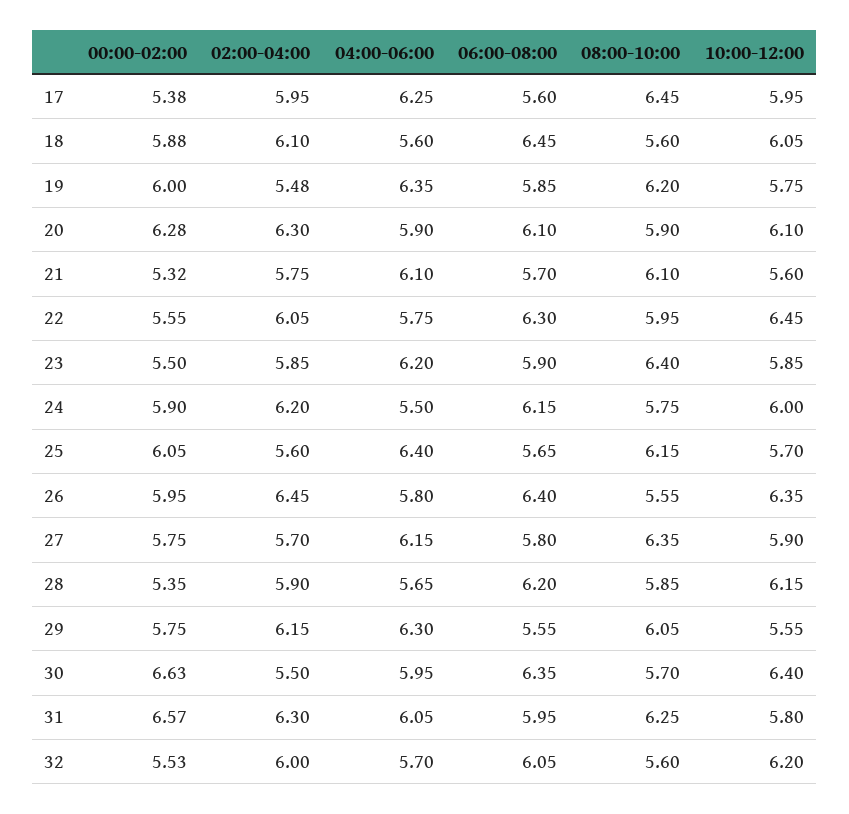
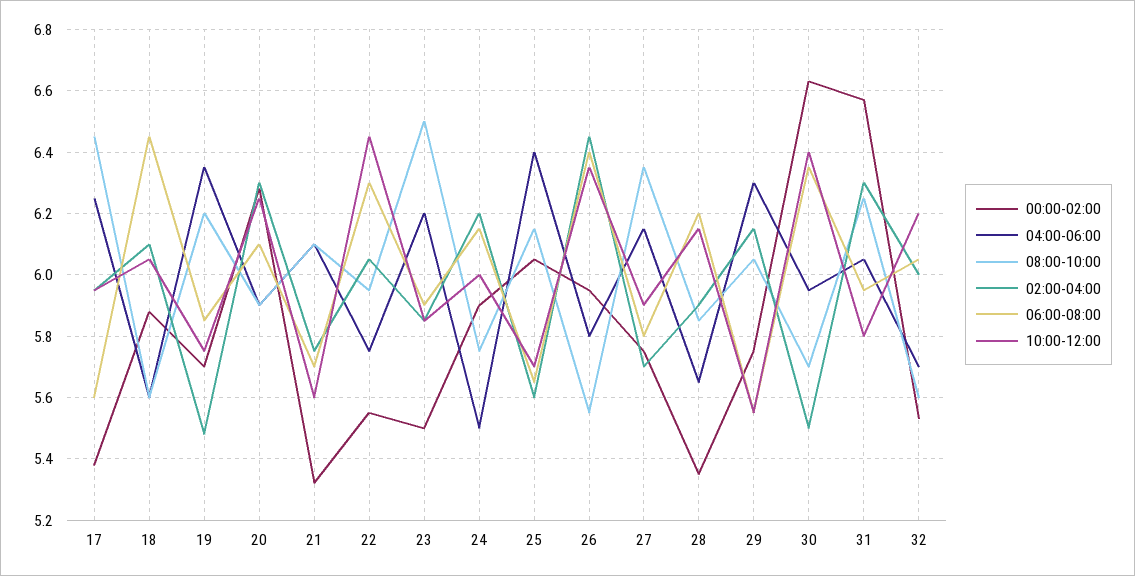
  {
    "00:00-02:00": {
      "17": 5.38,
      "18": 5.88,
-     "19": 6,
+     "19": 5.7,
      "20": 6.28,
      "21": 5.32,
      "22": 5.55,
      "23": 5.5,
      "24": 5.9,
      "25": 6.05,
      "26": 5.95,
      "27": 5.75,
      "28": 5.35,
      "29": 5.75,
      "30": 6.63,
      "31": 6.57,
      "32": 5.53
    },
    "02:00-04:00": {
      "17": 5.95,
      "18": 6.1,
      "19": 5.48,
      "20": 6.3,
      "21": 5.75,
      "22": 6.05,
      "23": 5.85,
      "24": 6.2,
      "25": 5.6,
      "26": 6.45,
      "27": 5.7,
      "28": 5.9,
      "29": 6.15,
      "30": 5.5,
      "31": 6.3,
      "32": 6
    },
    "04:00-06:00": {
      "17": 6.25,
      "18": 5.6,
      "19": 6.35,
      "20": 5.9,
      "21": 6.1,
      "22": 5.75,
      "23": 6.2,
      "24": 5.5,
      "25": 6.4,
      "26": 5.8,
      "27": 6.15,
      "28": 5.65,
      "29": 6.3,
      "30": 5.95,
      "31": 6.05,
      "32": 5.7
    },
    "06:00-08:00": {
      "17": 5.6,
      "18": 6.45,
      "19": 5.85,
      "20": 6.1,
      "21": 5.7,
      "22": 6.3,
      "23": 5.9,
      "24": 6.15,
      "25": 5.65,
      "26": 6.4,
      "27": 5.8,
      "28": 6.2,
      "29": 5.55,
      "30": 6.35,
      "31": 5.95,
      "32": 6.05
    },
    "08:00-10:00": {
      "17": 6.45,
      "18": 5.6,
      "19": 6.2,
      "20": 5.9,
      "21": 6.1,
      "22": 5.95,
-     "23": 6.4,
+     "23": 6.5,
      "24": 5.75,
      "25": 6.15,
      "26": 5.55,
      "27": 6.35,
      "28": 5.85,
      "29": 6.05,
      "30": 5.7,
      "31": 6.25,
      "32": 5.6
    },
    "10:00-12:00": {
      "17": 5.95,
      "18": 6.05,
      "19": 5.75,
-     "20": 6.1,
+     "20": 6.25,
      "21": 5.6,
      "22": 6.45,
      "23": 5.85,
      "24": 6,
      "25": 5.7,
      "26": 6.35,
      "27": 5.9,
      "28": 6.15,
      "29": 5.55,
      "30": 6.4,
      "31": 5.8,
      "32": 6.2
    }
  }

